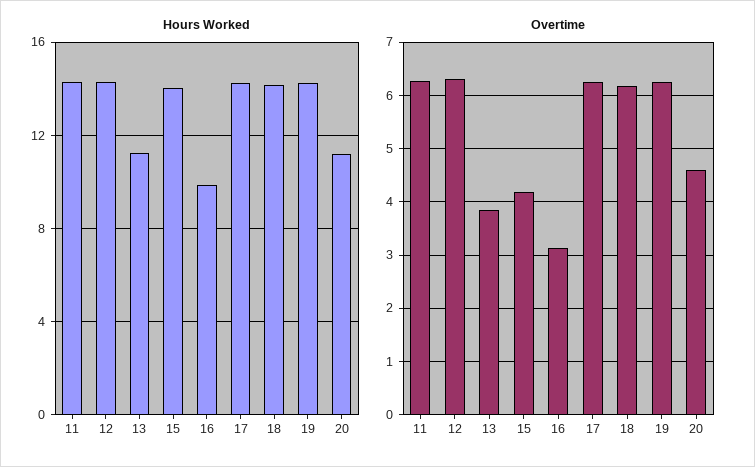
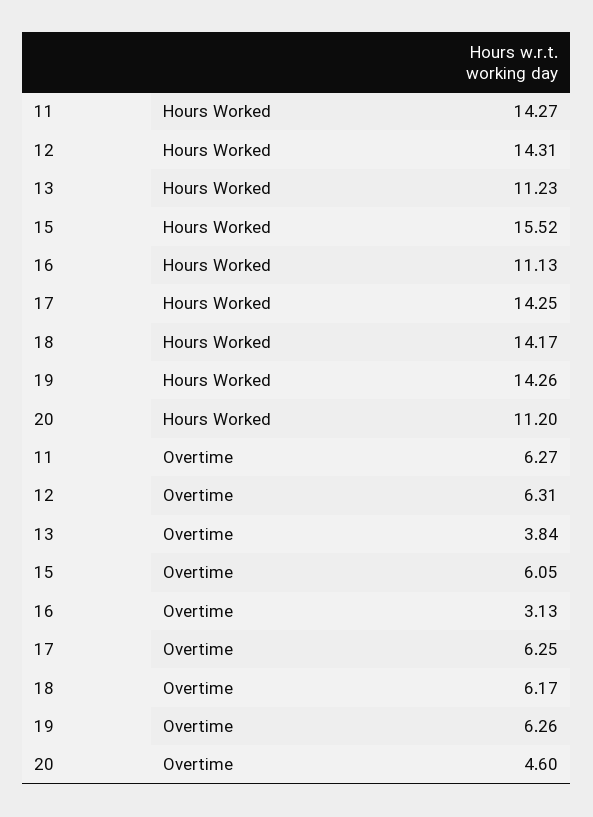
  {
    "Hours Worked": {
      "11": 14.27,
      "12": 14.31,
      "13": 11.23,
-     "15": 14,
+     "15": 15.52,
-     "16": 10,
+     "16": 11.13,
      "17": 14.25,
      "18": 14.17,
      "19": 14.26,
      "20": 11.2
    },
    "Overtime": {
      "11": 6.27,
      "12": 6.31,
      "13": 3.84,
-     "15": 4.2,
+     "15": 6.05,
      "16": 3.13,
      "17": 6.25,
      "18": 6.17,
      "19": 6.26,
      "20": 4.6
    }
  }

